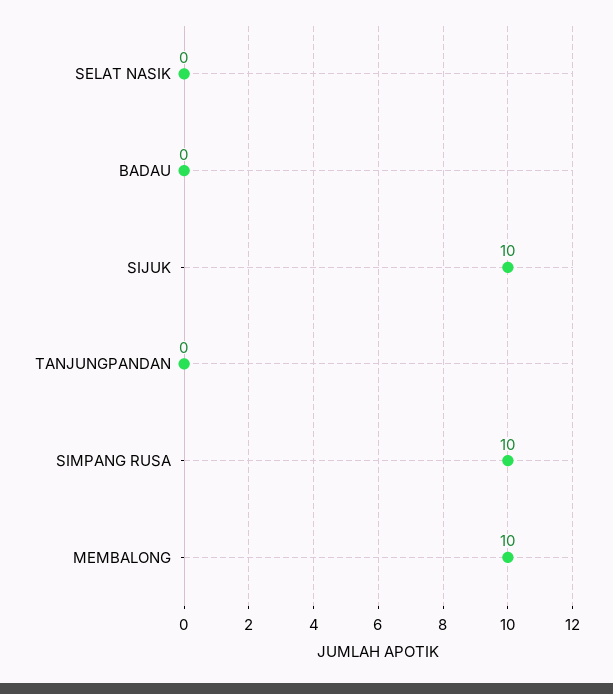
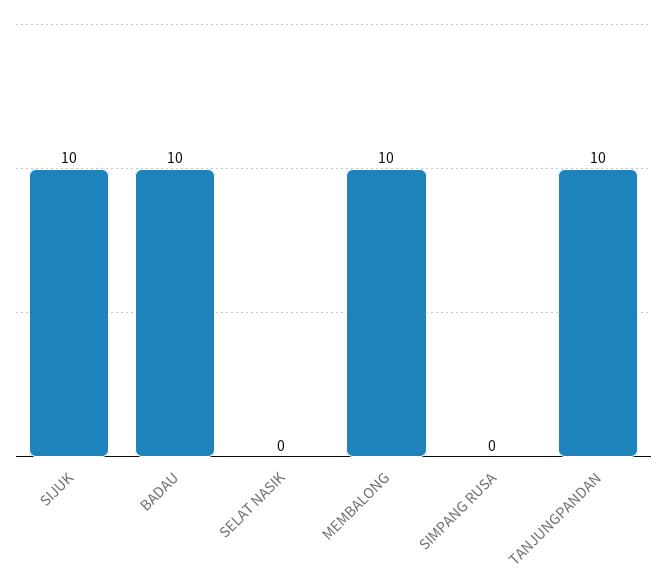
  {
    "SELAT NASIK": 0,
-   "BADAU": 0,
+   "BADAU": 10,
    "SIJUK": 10,
-   "TANJUNGPANDAN": 0,
+   "TANJUNGPANDAN": 10,
-   "SIMPANG RUSA": 10,
+   "SIMPANG RUSA": 0,
    "MEMBALONG": 10
  }

